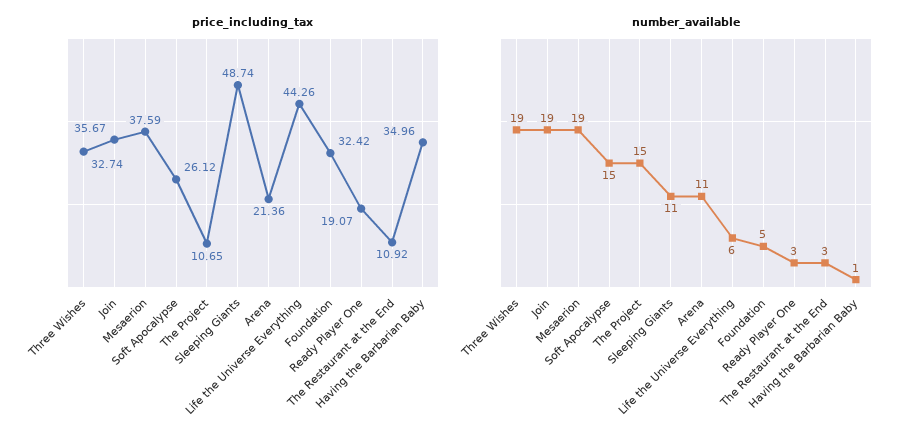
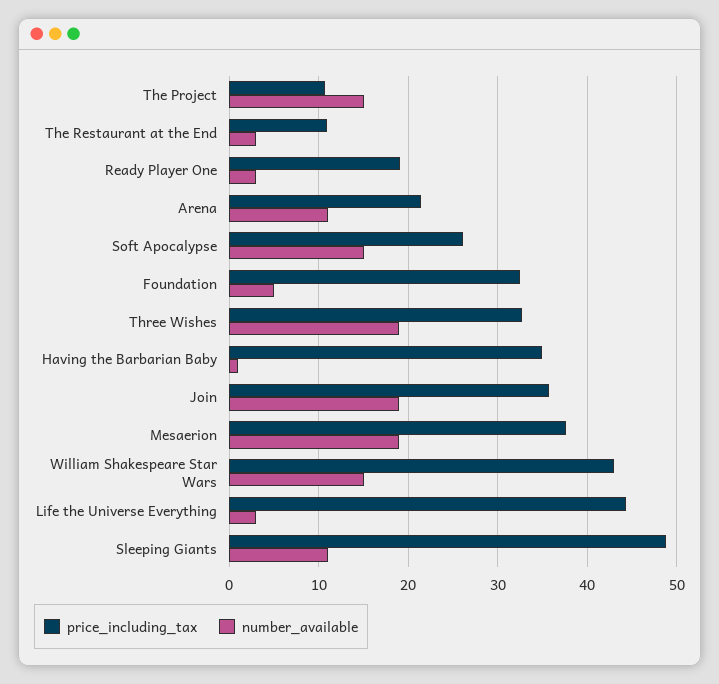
  {
    "price_including_tax": {
      "Three Wishes": 32.74,
      "Join": 35.67,
      "Mesaerion": 37.59,
      "Soft Apocalypse": 26.12,
      "The Project": 10.65,
      "Sleeping Giants": 48.74,
      "Arena": 21.36,
      "Life the Universe Everything": 44.26,
      "Foundation": 32.42,
      "Ready Player One": 19.07,
      "The Restaurant at the End": 10.92,
-     "Having the Barbarian Baby": 34.96
+     "Having the Barbarian Baby": 34.96,
+     "William Shakespeare Star Wars": 43
    },
    "number_available": {
      "Three Wishes": 19,
      "Join": 19,
      "Mesaerion": 19,
      "Soft Apocalypse": 15,
      "The Project": 15,
      "Sleeping Giants": 11,
      "Arena": 11,
-     "Life the Universe Everything": 6,
+     "Life the Universe Everything": 3,
      "Foundation": 5,
      "Ready Player One": 3,
      "The Restaurant at the End": 3,
-     "Having the Barbarian Baby": 1
+     "Having the Barbarian Baby": 1,
+     "William Shakespeare Star Wars": 15
    }
  }

